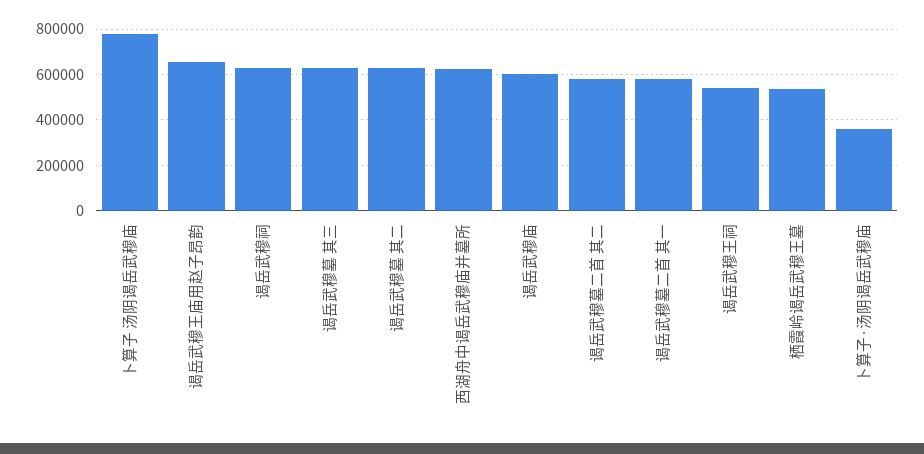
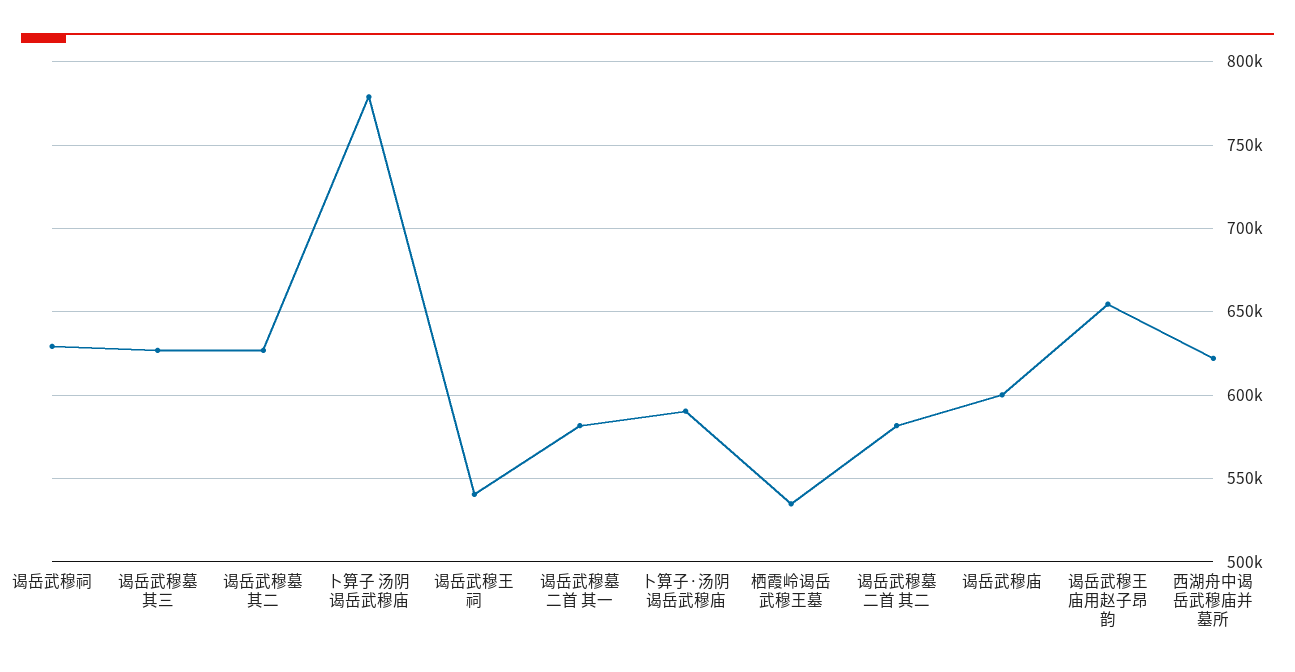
  {
    "卜算子 汤阴谒岳武穆庙": 780000,
    "谒岳武穆王庙用赵子昂韵": 655000,
    "谒岳武穆祠": 630000,
    "谒岳武穆墓 其三": 625000,
    "谒岳武穆墓 其二": 625000,
    "西湖舟中谒岳武穆庙并墓所": 620000,
    "谒岳武穆庙": 600000,
    "谒岳武穆墓二首 其二": 580000,
    "谒岳武穆墓二首 其一": 580000,
    "谒岳武穆王祠": 540000,
    "栖霞岭谒岳武穆王墓": 535000,
-   "卜算子·汤阴谒岳武穆庙": 350000
+   "卜算子·汤阴谒岳武穆庙": 590000
  }

